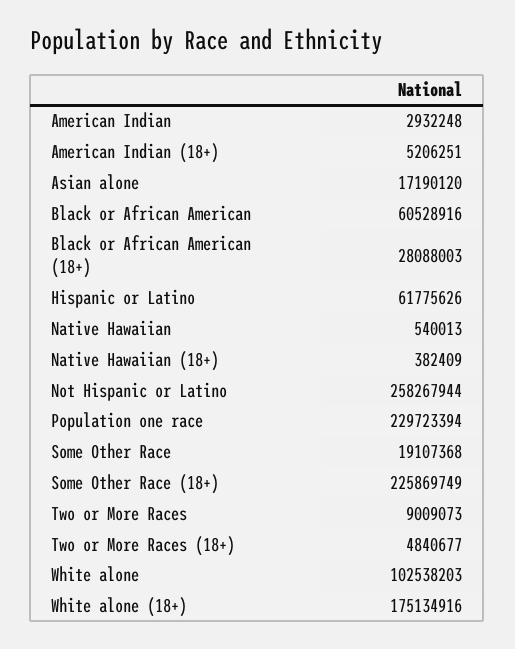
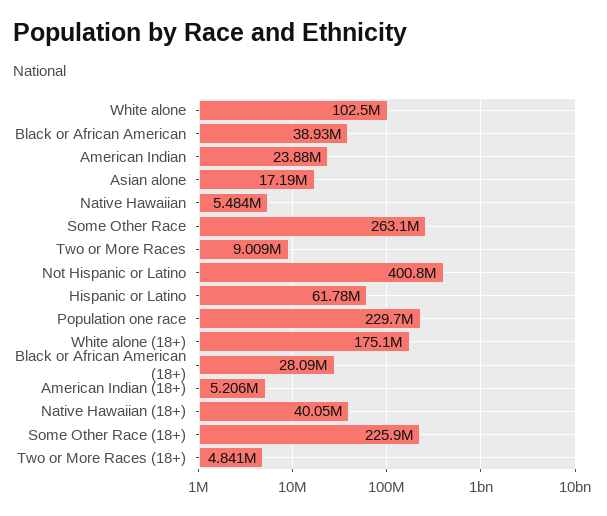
  {
-   "American Indian": 2932248,
+   "American Indian": 23880000,
    "American Indian (18+)": 5206251,
    "Asian alone": 17190120,
-   "Black or African American": 60528916,
+   "Black or African American": 38930000,
    "Black or African American (18+)": 28088003,
    "Hispanic or Latino": 61775626,
-   "Native Hawaiian": 540013,
+   "Native Hawaiian": 5484000,
-   "Native Hawaiian (18+)": 382409,
+   "Native Hawaiian (18+)": 40050000,
-   "Not Hispanic or Latino": 258267944,
+   "Not Hispanic or Latino": 400800000,
    "Population one race": 229723394,
-   "Some Other Race": 19107368,
+   "Some Other Race": 263100000,
    "Some Other Race (18+)": 225869749,
    "Two or More Races": 9009073,
    "Two or More Races (18+)": 4840677,
    "White alone": 102538203,
    "White alone (18+)": 175134916
  }

